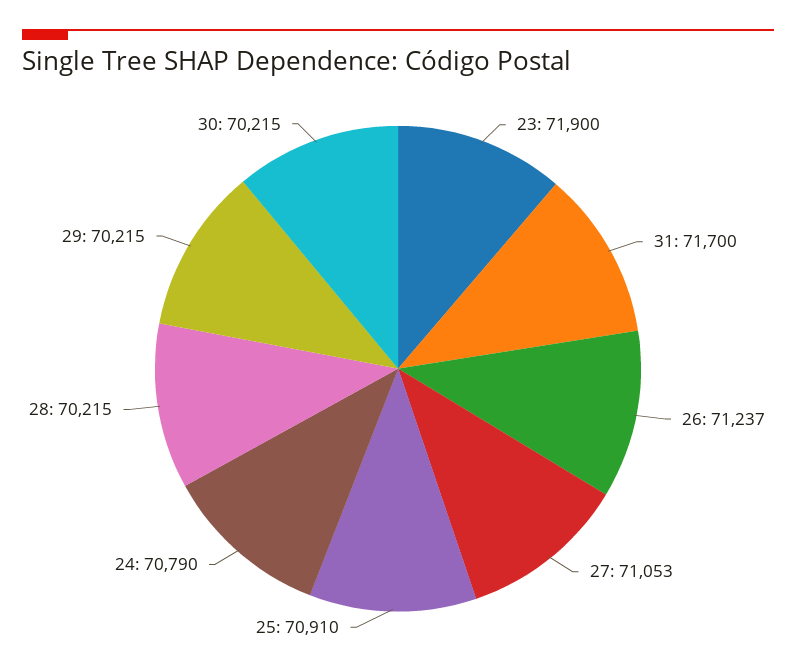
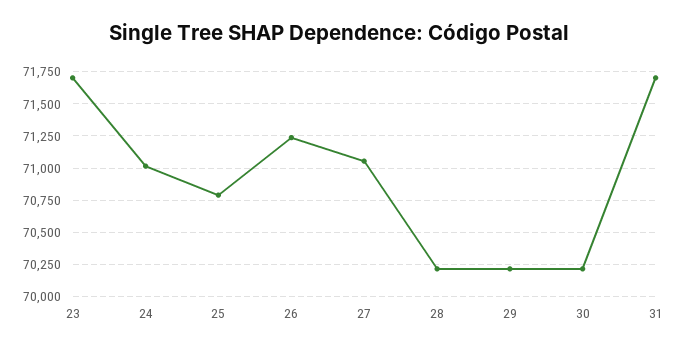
  {
-   "23": 71900,
+   "23": 71700,
    "31": 71700,
    "26": 71237,
    "27": 71053,
-   "25": 70910,
+   "25": 70800,
-   "24": 70790,
+   "24": 71000,
    "28": 70215,
    "29": 70215,
    "30": 70215
  }

